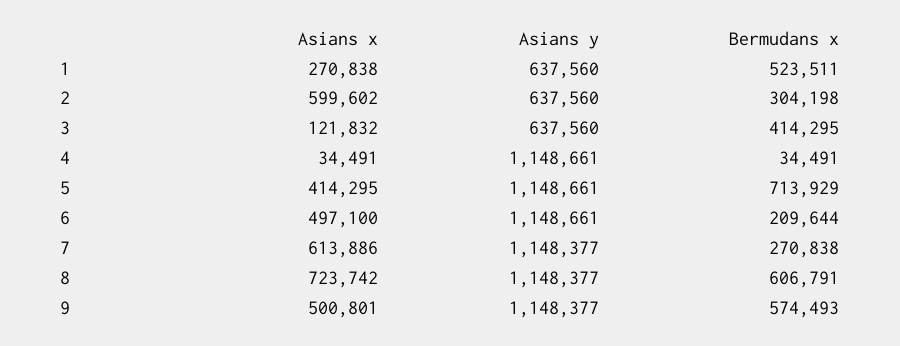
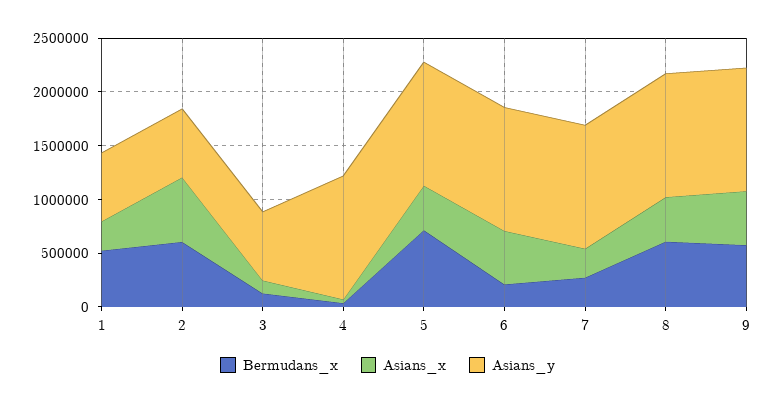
  {
    "Asians x": {
      "1": 270838,
      "2": 599602,
      "3": 121832,
      "4": 34491,
      "5": 414295,
      "6": 497100,
-     "7": 613886,
+     "7": 300000,
-     "8": 723742,
+     "8": 400000,
      "9": 500801
    },
    "Asians y": {
      "1": 637560,
      "2": 637560,
      "3": 637560,
      "4": 1148661,
      "5": 1148661,
      "6": 1148661,
      "7": 1148377,
      "8": 1148377,
      "9": 1148377
    },
    "Bermudans x": {
      "1": 523511,
-     "2": 304198,
+     "2": 600000,
-     "3": 414295,
+     "3": 100000,
      "4": 34491,
      "5": 713929,
      "6": 209644,
      "7": 270838,
      "8": 606791,
      "9": 574493
    }
  }

